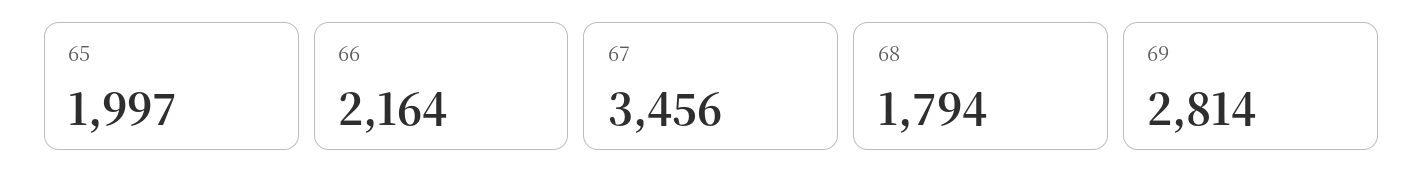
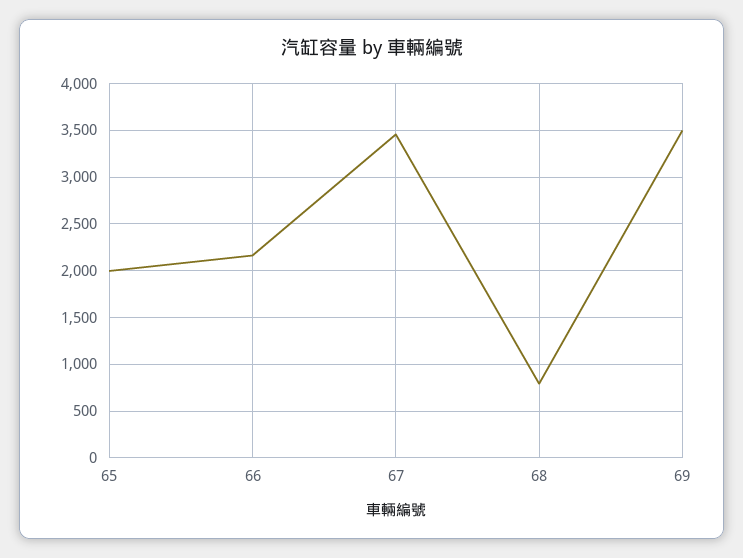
  {
    "65": 1997,
    "66": 2164,
    "67": 3456,
-   "68": 1794,
+   "68": 800,
-   "69": 2814
+   "69": 3500
  }

